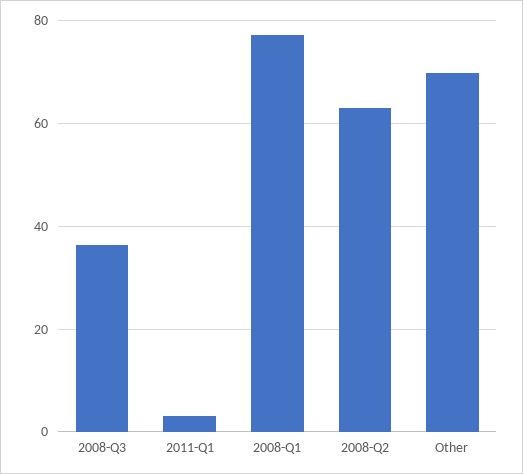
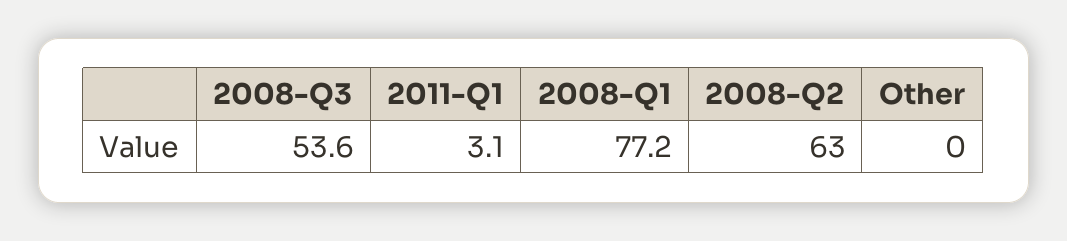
  {
-   "2008-Q3": 36,
+   "2008-Q3": 53.6,
    "2011-Q1": 3.1,
    "2008-Q1": 77.2,
    "2008-Q2": 63,
-   "Other": 70
+   "Other": 0
  }

